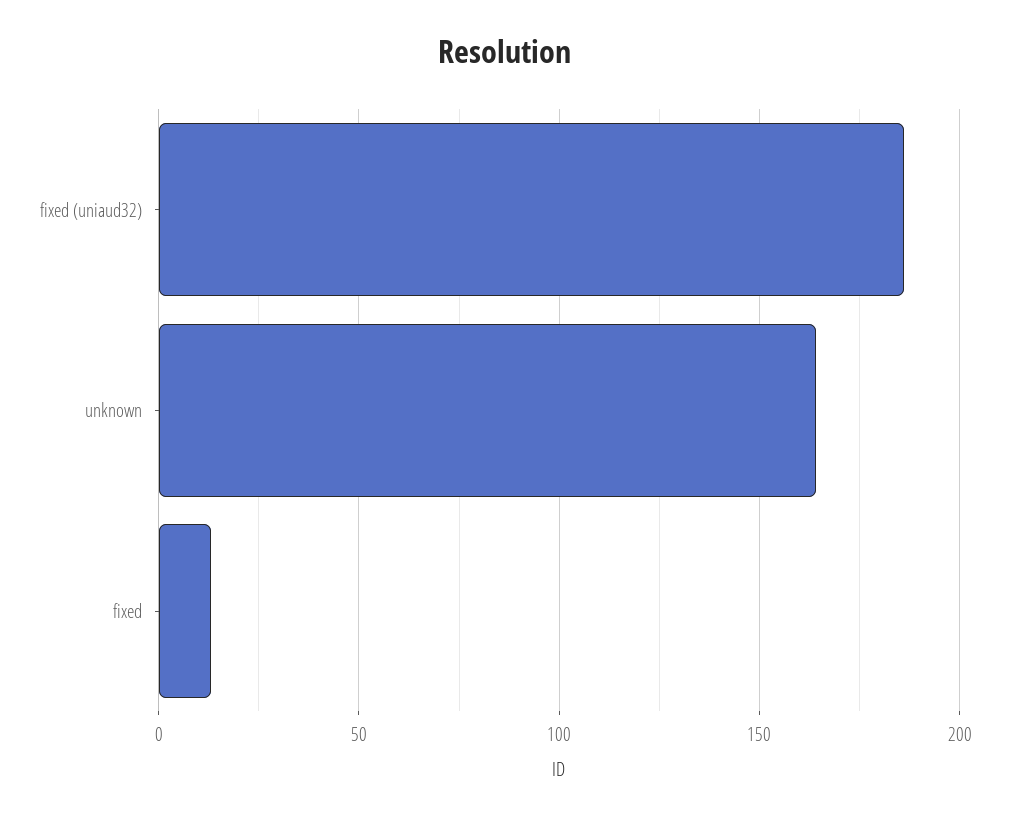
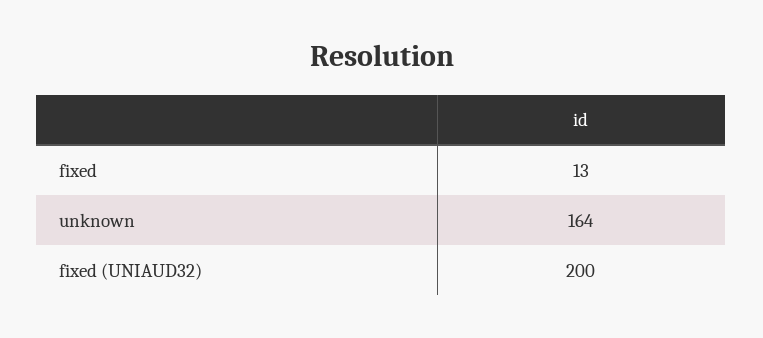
  {
-   "fixed (uniaud32)": 185,
+   "fixed (uniaud32)": 200,
    "unknown": 164,
    "fixed": 13
  }

